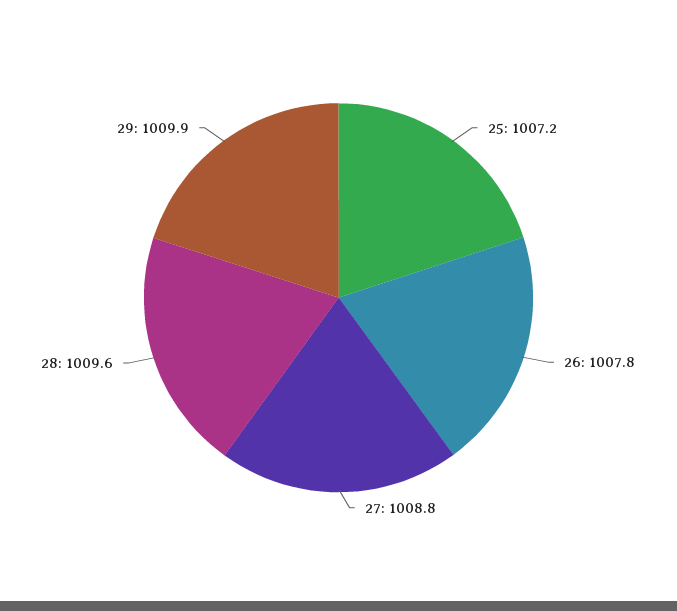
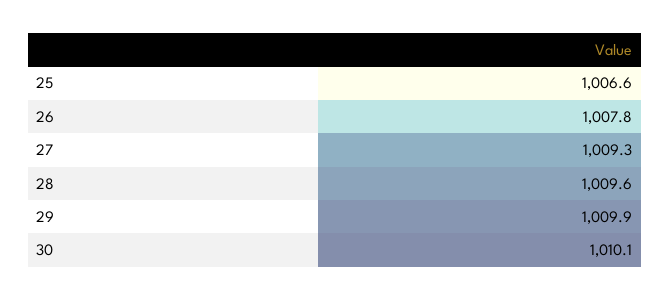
  {
-   "25": 1007.2,
+   "25": 1006.6,
    "26": 1007.8,
-   "27": 1008.8,
+   "27": 1009.3,
    "28": 1009.6,
-   "29": 1009.9
+   "29": 1009.9,
+   "30": 1010.1
  }

